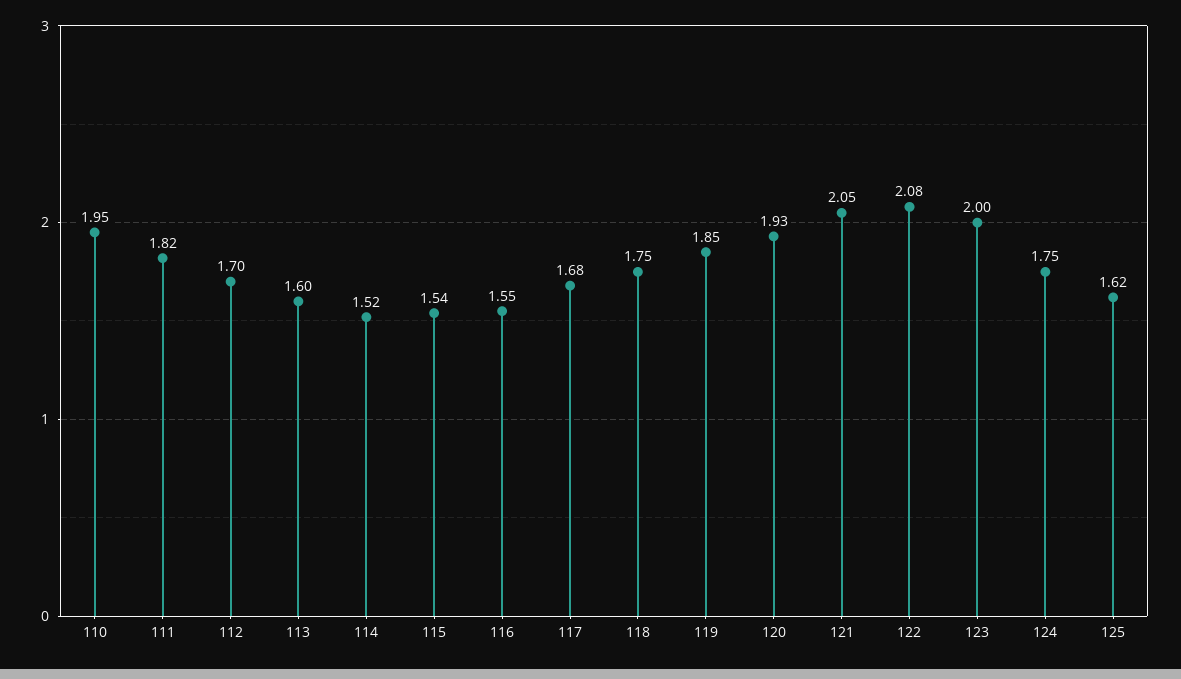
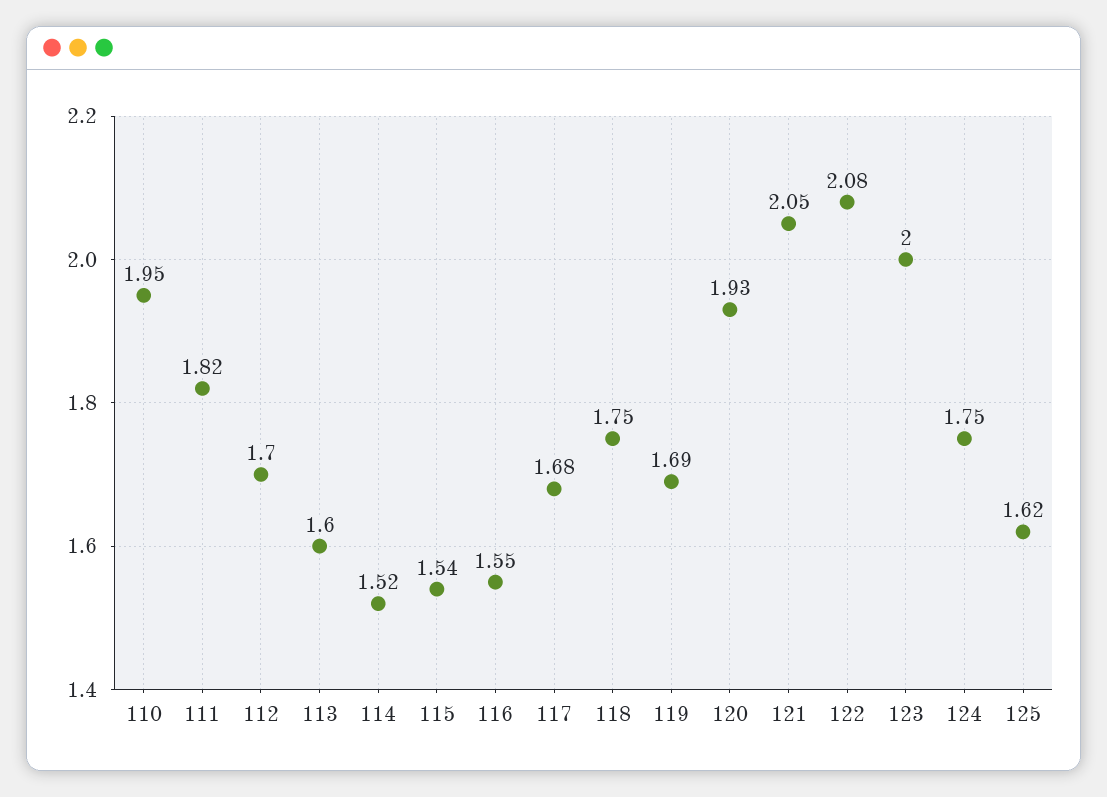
  {
    "110": 1.95,
    "111": 1.82,
    "112": 1.7,
    "113": 1.6,
    "114": 1.52,
    "115": 1.54,
    "116": 1.55,
    "117": 1.68,
    "118": 1.75,
-   "119": 1.85,
+   "119": 1.69,
    "120": 1.93,
    "121": 2.05,
    "122": 2.08,
    "123": 2,
    "124": 1.75,
    "125": 1.62
  }

